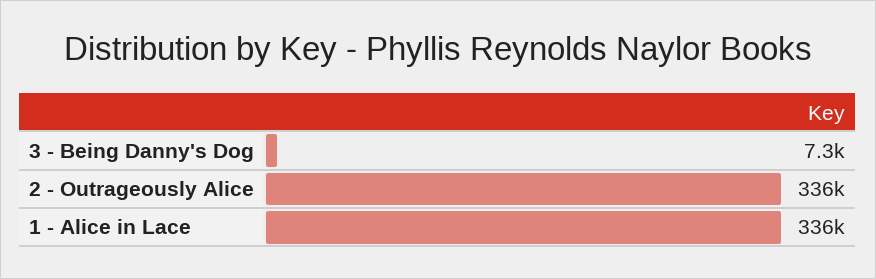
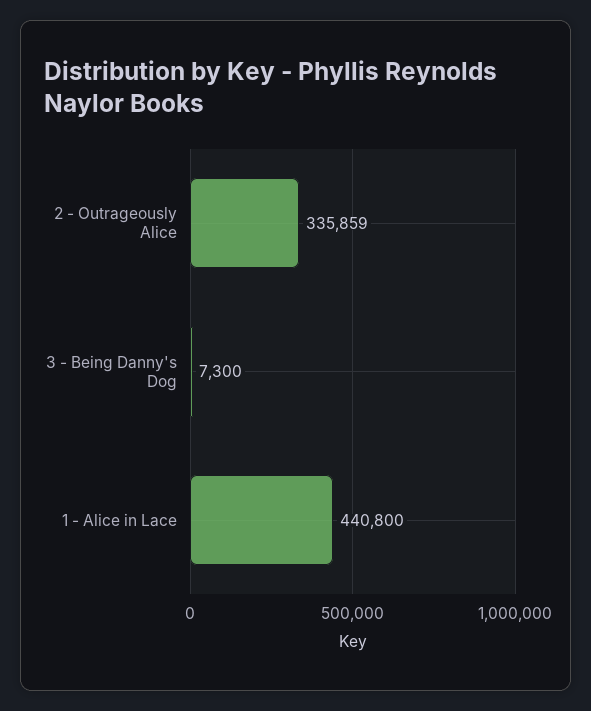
  {
    "3 - Being Danny's Dog": 7300,
    "2 - Outrageously Alice": 335859,
-   "1 - Alice in Lace": 336000
+   "1 - Alice in Lace": 440800
  }

